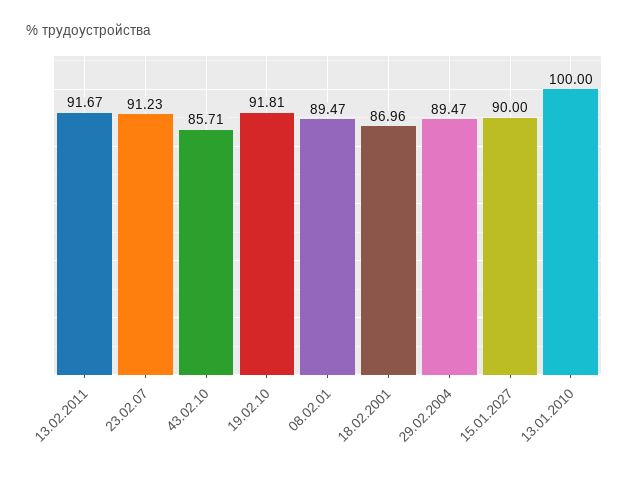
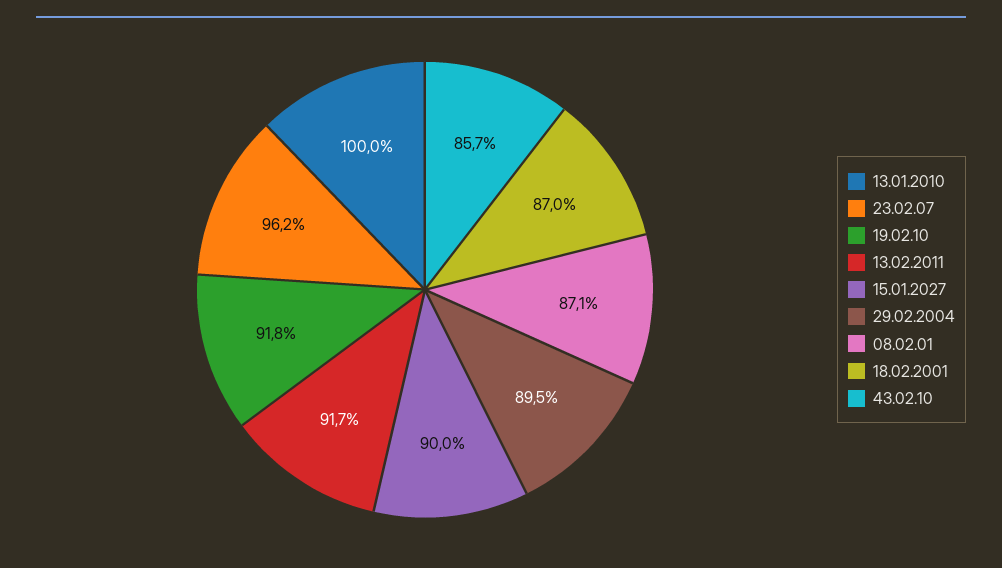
  {
    "13.02.2011": 91.67,
-   "23.02.07": 91.23,
+   "23.02.07": 96.2,
    "43.02.10": 85.71,
    "19.02.10": 91.81,
-   "08.02.01": 89.47,
+   "08.02.01": 87.1,
    "18.02.2001": 86.96,
    "29.02.2004": 89.47,
    "15.01.2027": 90,
    "13.01.2010": 100
  }

